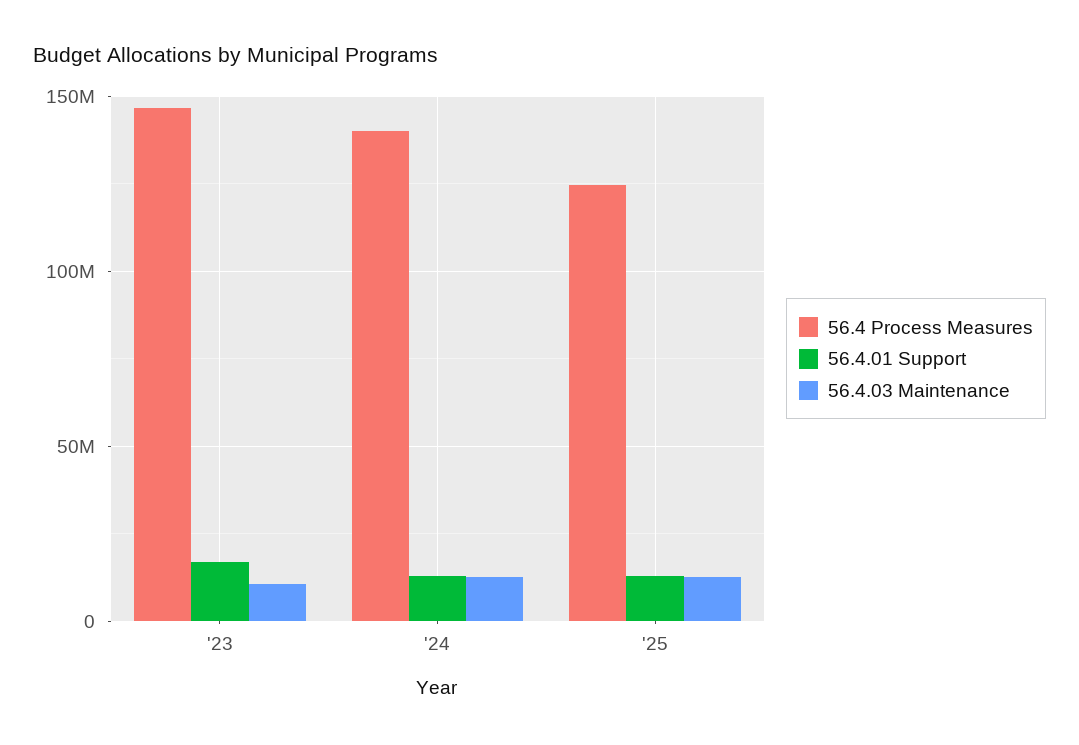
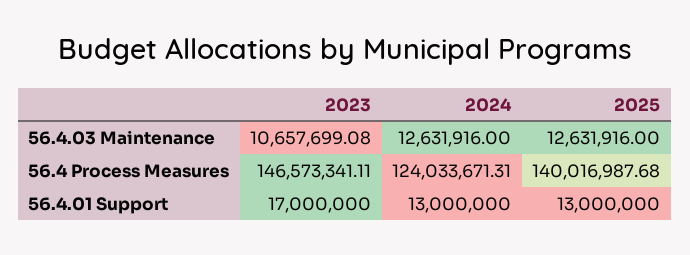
  {
    "56.4 Process Measures": {
      "'23": 146573341.11,
-     "'24": 140000000,
+     "'24": 124033671.31,
-     "'25": 125000000
+     "'25": 140016987.68
    },
    "56.4.01 Support": {
      "'23": 17000000,
      "'24": 13000000,
      "'25": 13000000
    },
    "56.4.03 Maintenance": {
      "'23": 10657699.08,
      "'24": 12631916,
      "'25": 12631916
    }
  }

